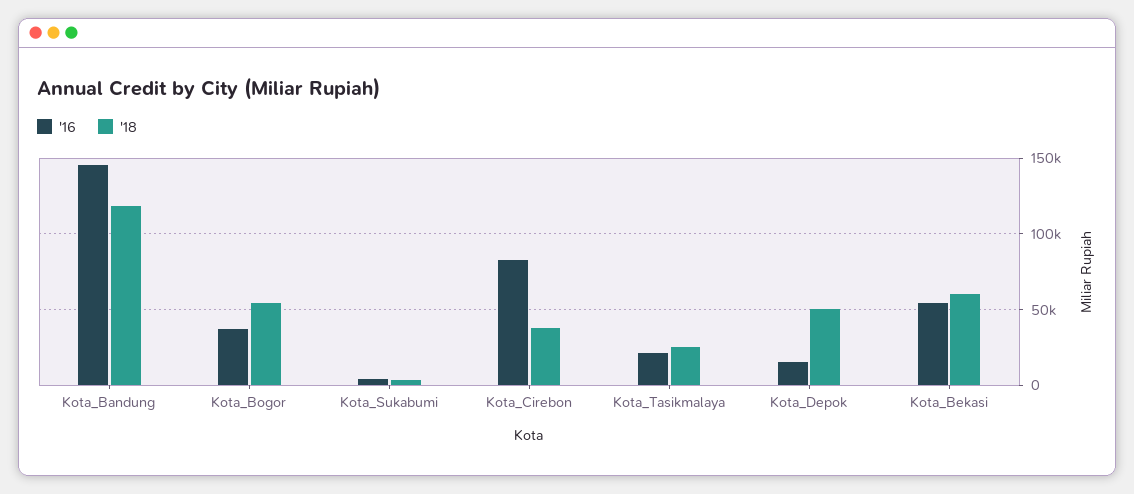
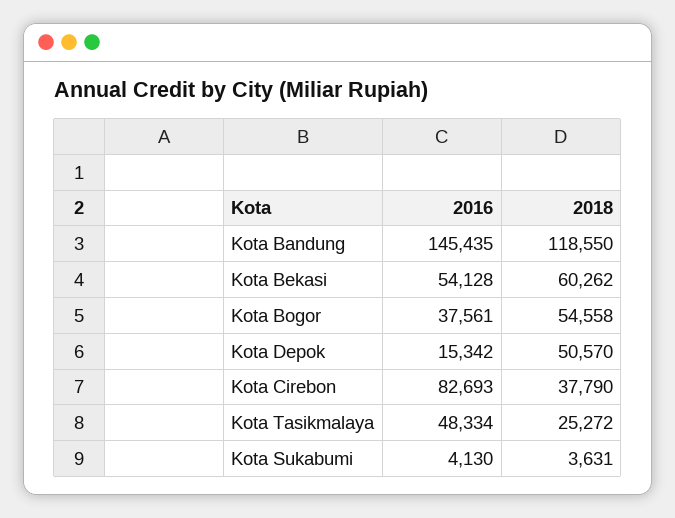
  {
    "'16": {
      "Kota_Bandung": 145435,
      "Kota_Bogor": 37561,
      "Kota_Sukabumi": 4130,
      "Kota_Cirebon": 82693,
-     "Kota_Tasikmalaya": 20000,
+     "Kota_Tasikmalaya": 48334,
      "Kota_Depok": 15342,
      "Kota_Bekasi": 54128
    },
    "'18": {
      "Kota_Bandung": 118550,
      "Kota_Bogor": 54558,
      "Kota_Sukabumi": 3631,
      "Kota_Cirebon": 37790,
      "Kota_Tasikmalaya": 25272,
      "Kota_Depok": 50570,
      "Kota_Bekasi": 60262
    }
  }

